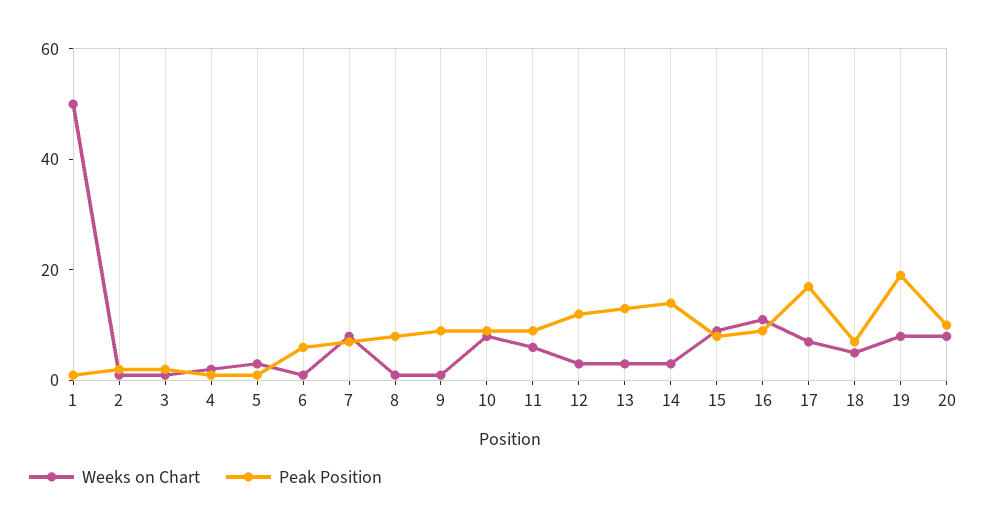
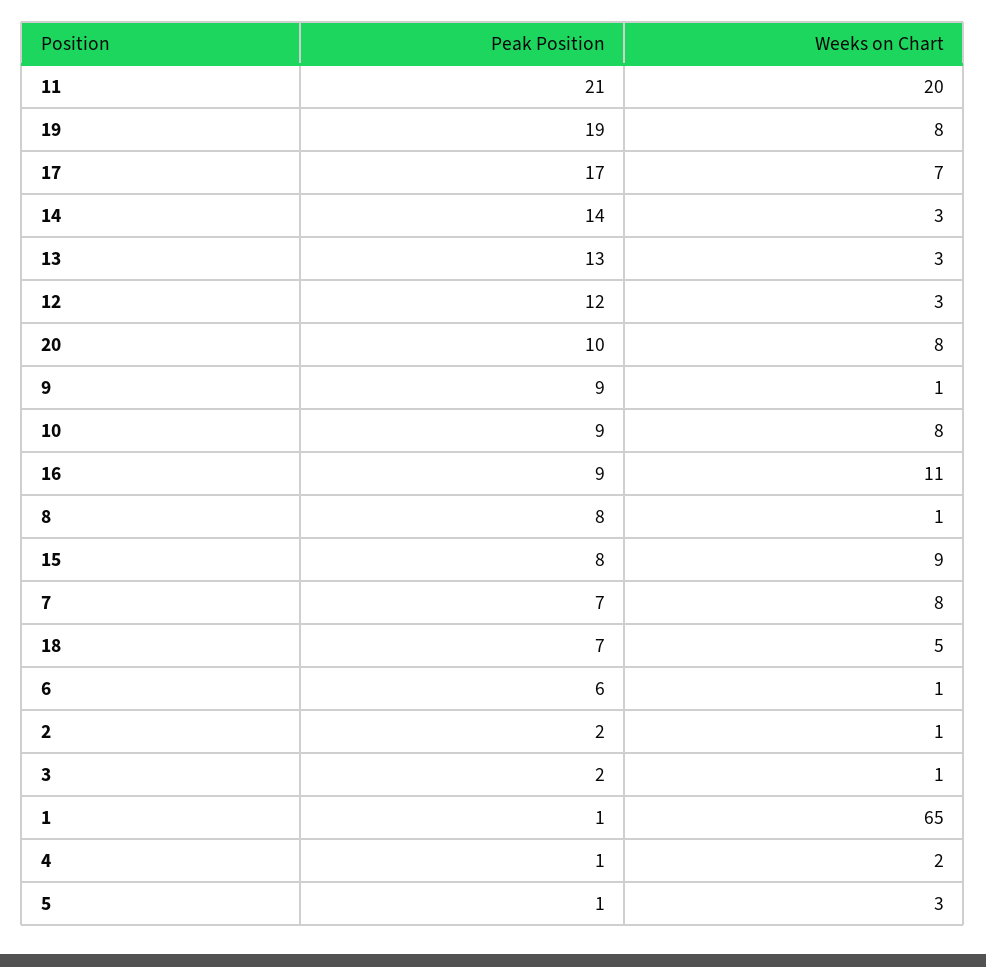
  {
    "Weeks on Chart": {
-     "1": 50,
+     "1": 65,
      "2": 1,
      "3": 1,
      "4": 2,
      "5": 3,
      "6": 1,
      "7": 8,
      "8": 1,
      "9": 1,
      "10": 8,
-     "11": 5,
+     "11": 20,
      "12": 3,
      "13": 3,
      "14": 3,
      "15": 9,
      "16": 11,
      "17": 7,
      "18": 5,
      "19": 8,
      "20": 8
    },
    "Peak Position": {
      "1": 1,
      "2": 2,
      "3": 2,
      "4": 1,
      "5": 1,
      "6": 6,
      "7": 7,
      "8": 8,
      "9": 9,
      "10": 9,
-     "11": 10,
+     "11": 21,
      "12": 12,
      "13": 13,
      "14": 14,
      "15": 8,
      "16": 9,
      "17": 17,
      "18": 7,
      "19": 19,
      "20": 10
    }
  }

